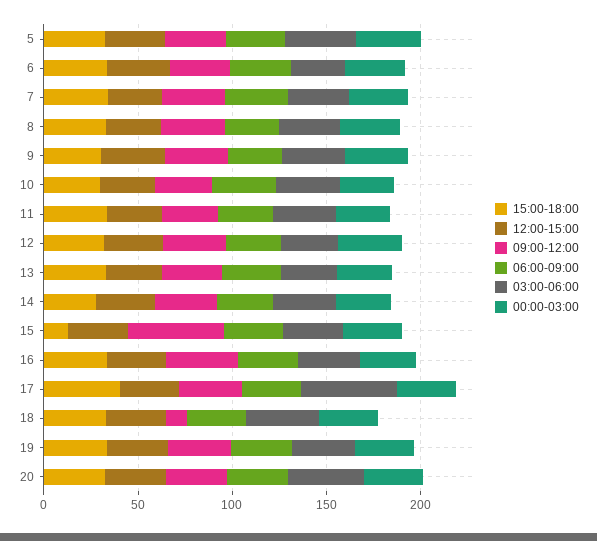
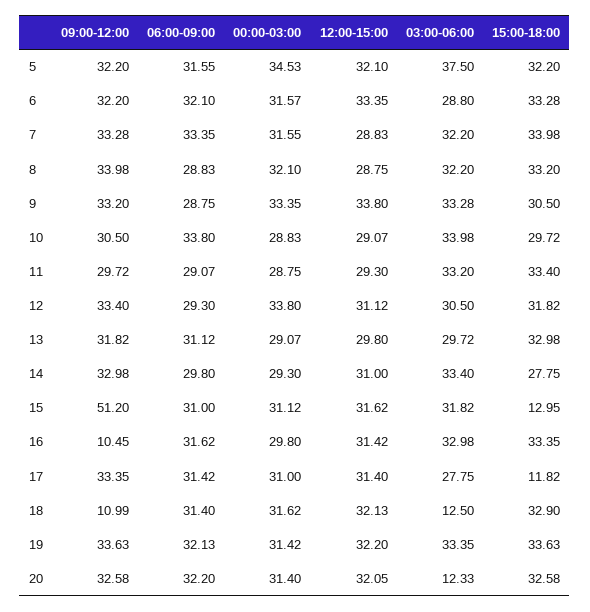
  {
    "15:00-18:00": {
      "5": 32.2,
      "6": 33.28,
      "7": 33.98,
      "8": 33.2,
      "9": 30.5,
      "10": 29.72,
      "11": 33.4,
      "12": 31.82,
      "13": 32.98,
      "14": 27.75,
      "15": 12.95,
      "16": 33.35,
-     "17": 40,
+     "17": 11.82,
      "18": 32.9,
      "19": 33.63,
      "20": 32.58
    },
    "12:00-15:00": {
      "5": 32.1,
      "6": 33.35,
      "7": 28.83,
      "8": 28.75,
      "9": 33.8,
      "10": 29.07,
      "11": 29.3,
      "12": 31.12,
      "13": 29.8,
      "14": 31,
      "15": 31.62,
      "16": 31.42,
      "17": 31.4,
      "18": 32.13,
      "19": 32.2,
      "20": 32.05
    },
    "09:00-12:00": {
      "5": 32.2,
      "6": 32.2,
      "7": 33.28,
      "8": 33.98,
      "9": 33.2,
      "10": 30.5,
      "11": 29.72,
      "12": 33.4,
      "13": 31.82,
      "14": 32.98,
      "15": 51.2,
-     "16": 40,
+     "16": 10.45,
      "17": 33.35,
      "18": 10.99,
      "19": 33.63,
      "20": 32.58
    },
    "06:00-09:00": {
      "5": 31.55,
      "6": 32.1,
      "7": 33.35,
      "8": 28.83,
      "9": 28.75,
      "10": 33.8,
      "11": 29.07,
      "12": 29.3,
      "13": 31.12,
      "14": 29.8,
      "15": 31,
      "16": 31.62,
      "17": 31.42,
      "18": 31.4,
      "19": 32.13,
      "20": 32.2
    },
    "03:00-06:00": {
      "5": 37.5,
      "6": 28.8,
      "7": 32.2,
      "8": 32.2,
      "9": 33.28,
      "10": 33.98,
      "11": 33.2,
      "12": 30.5,
      "13": 29.72,
      "14": 33.4,
      "15": 31.82,
      "16": 32.98,
-     "17": 50,
+     "17": 27.75,
-     "18": 40,
+     "18": 12.5,
      "19": 33.35,
-     "20": 40
+     "20": 12.33
    },
    "00:00-03:00": {
      "5": 34.53,
      "6": 31.57,
      "7": 31.55,
      "8": 32.1,
      "9": 33.35,
      "10": 28.83,
      "11": 28.75,
      "12": 33.8,
      "13": 29.07,
      "14": 29.3,
      "15": 31.12,
      "16": 29.8,
      "17": 31,
      "18": 31.62,
      "19": 31.42,
      "20": 31.4
    }
  }

